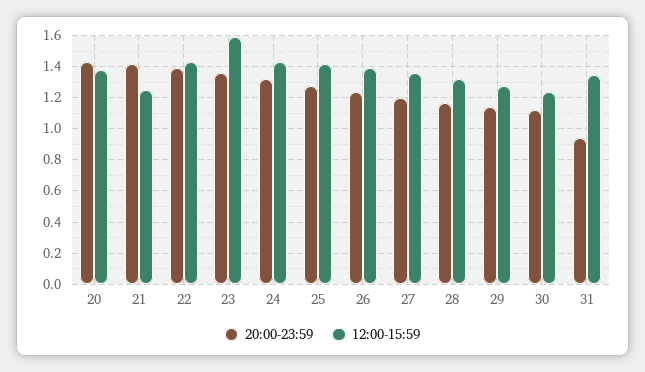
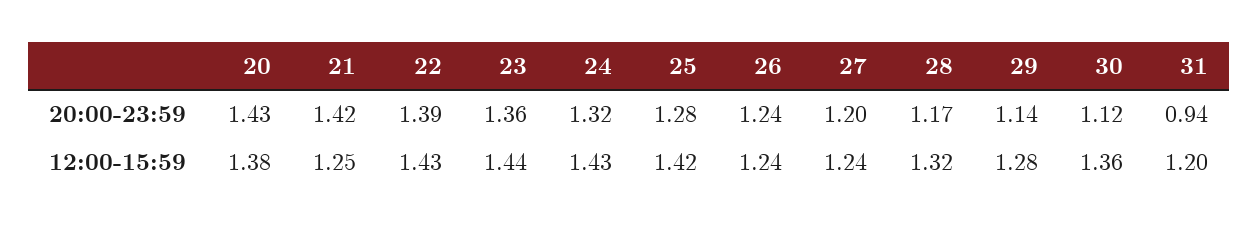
  {
    "20:00-23:59": {
      "20": 1.43,
      "21": 1.42,
      "22": 1.39,
      "23": 1.36,
      "24": 1.32,
      "25": 1.28,
      "26": 1.24,
      "27": 1.2,
      "28": 1.17,
      "29": 1.14,
      "30": 1.12,
      "31": 0.94
    },
    "12:00-15:59": {
      "20": 1.38,
      "21": 1.25,
      "22": 1.43,
-     "23": 1.6,
+     "23": 1.44,
      "24": 1.43,
      "25": 1.42,
-     "26": 1.4,
+     "26": 1.24,
-     "27": 1.35,
+     "27": 1.24,
      "28": 1.32,
      "29": 1.28,
-     "30": 1.25,
+     "30": 1.36,
-     "31": 1.35
+     "31": 1.2
    }
  }

